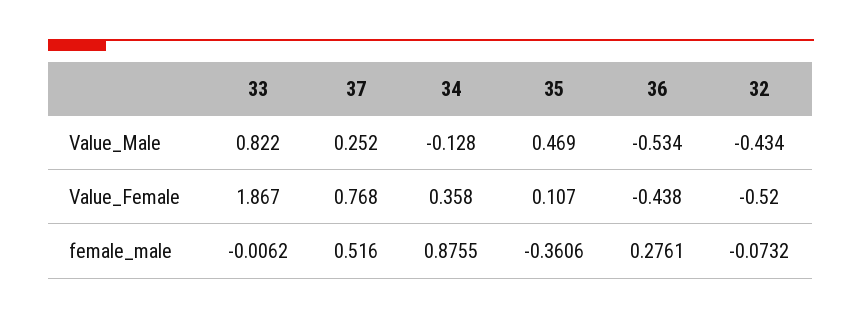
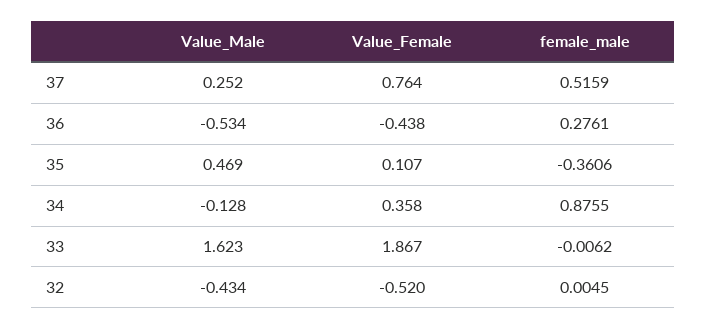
  {
    "33": {
-     "Value_Male": 0.822,
+     "Value_Male": 1.623,
      "Value_Female": 1.867,
      "female_male": -0.0062
    },
    "37": {
      "Value_Male": 0.252,
-     "Value_Female": 0.768,
+     "Value_Female": 0.764,
-     "female_male": 0.516
+     "female_male": 0.5159
    },
    "34": {
      "Value_Male": -0.128,
      "Value_Female": 0.358,
      "female_male": 0.8755
    },
    "35": {
      "Value_Male": 0.469,
      "Value_Female": 0.107,
      "female_male": -0.3606
    },
    "36": {
      "Value_Male": -0.534,
      "Value_Female": -0.438,
      "female_male": 0.2761
    },
    "32": {
      "Value_Male": -0.434,
      "Value_Female": -0.52,
-     "female_male": -0.0732
+     "female_male": 0.0045
    }
  }

